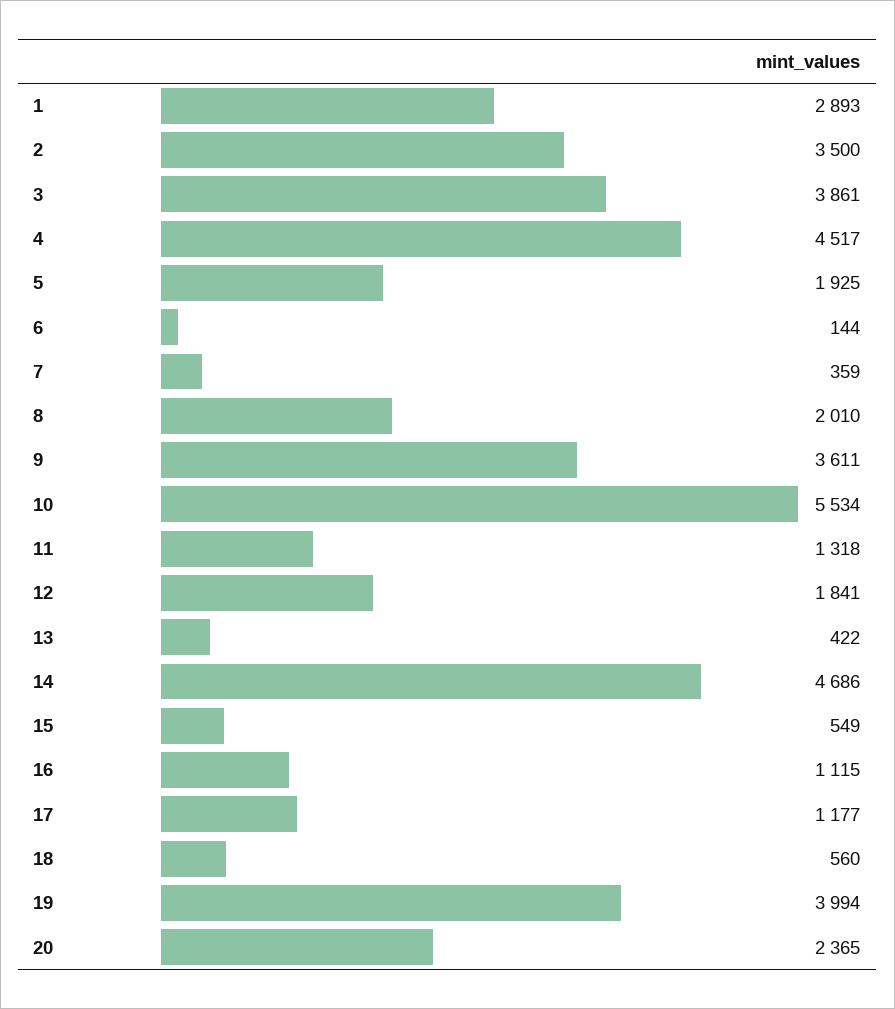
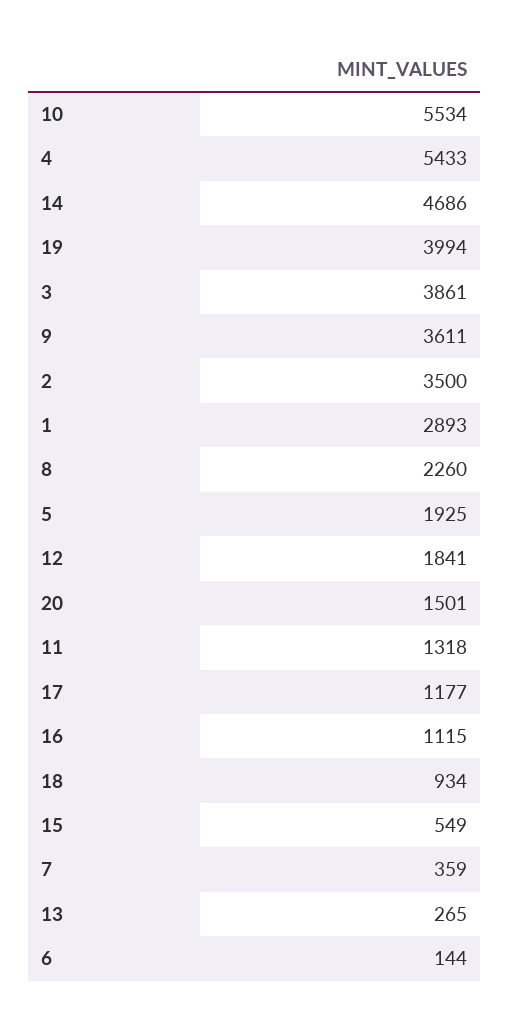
  {
    "1": 2893,
    "2": 3500,
    "3": 3861,
-   "4": 4517,
+   "4": 5433,
    "5": 1925,
    "6": 144,
    "7": 359,
-   "8": 2010,
+   "8": 2260,
    "9": 3611,
    "10": 5534,
    "11": 1318,
    "12": 1841,
-   "13": 422,
+   "13": 265,
    "14": 4686,
    "15": 549,
    "16": 1115,
    "17": 1177,
-   "18": 560,
+   "18": 934,
    "19": 3994,
-   "20": 2365
+   "20": 1501
  }

